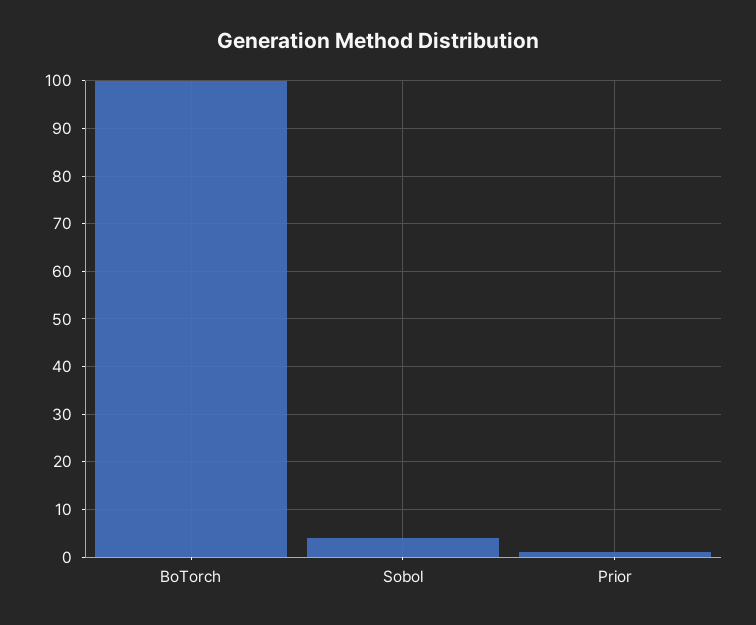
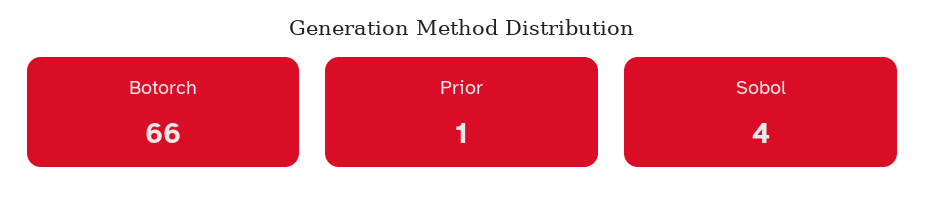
  {
-   "BoTorch": 100,
+   "BoTorch": 66,
    "Sobol": 4,
    "Prior": 1
  }

